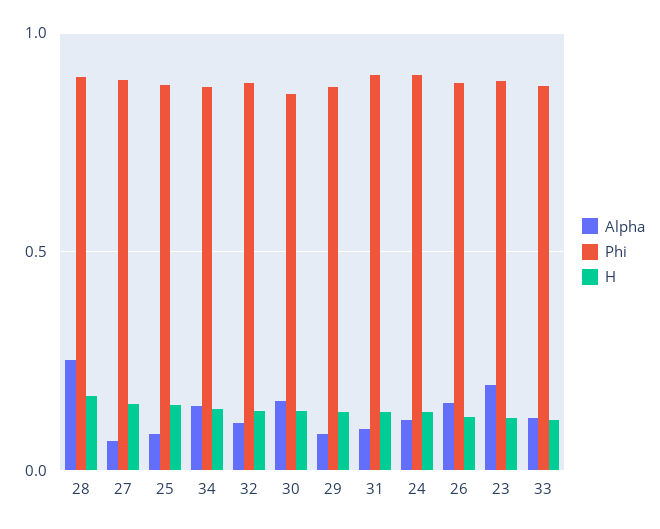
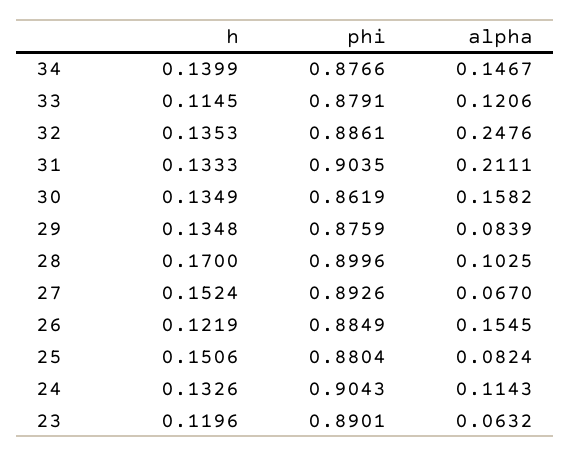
  {
    "Alpha": {
-     "28": 0.25,
+     "28": 0.1025,
      "27": 0.067,
      "25": 0.0824,
      "34": 0.1467,
-     "32": 0.1,
+     "32": 0.2476,
      "30": 0.1582,
      "29": 0.0839,
-     "31": 0.1,
+     "31": 0.2111,
      "24": 0.1143,
      "26": 0.1545,
-     "23": 0.2,
+     "23": 0.0632,
      "33": 0.1206
    },
    "Phi": {
      "28": 0.8996,
      "27": 0.8926,
      "25": 0.8804,
      "34": 0.8766,
      "32": 0.8861,
      "30": 0.8619,
      "29": 0.8759,
      "31": 0.9035,
      "24": 0.9043,
      "26": 0.8849,
      "23": 0.8901,
      "33": 0.8791
    },
    "H": {
      "28": 0.17,
      "27": 0.1524,
      "25": 0.1506,
      "34": 0.1399,
      "32": 0.1353,
      "30": 0.1349,
      "29": 0.1348,
      "31": 0.1333,
      "24": 0.1326,
      "26": 0.1219,
      "23": 0.1196,
      "33": 0.1145
    }
  }

